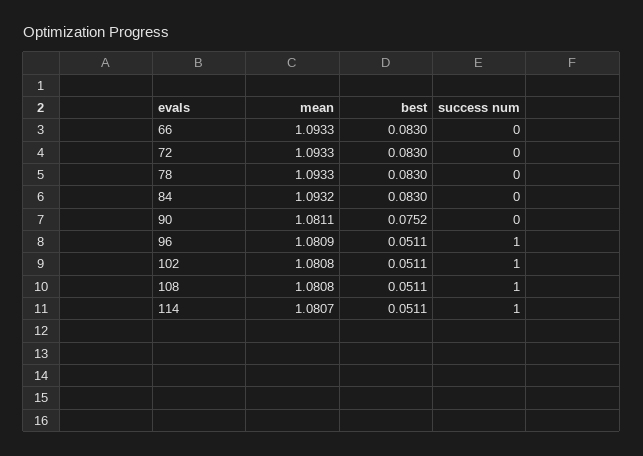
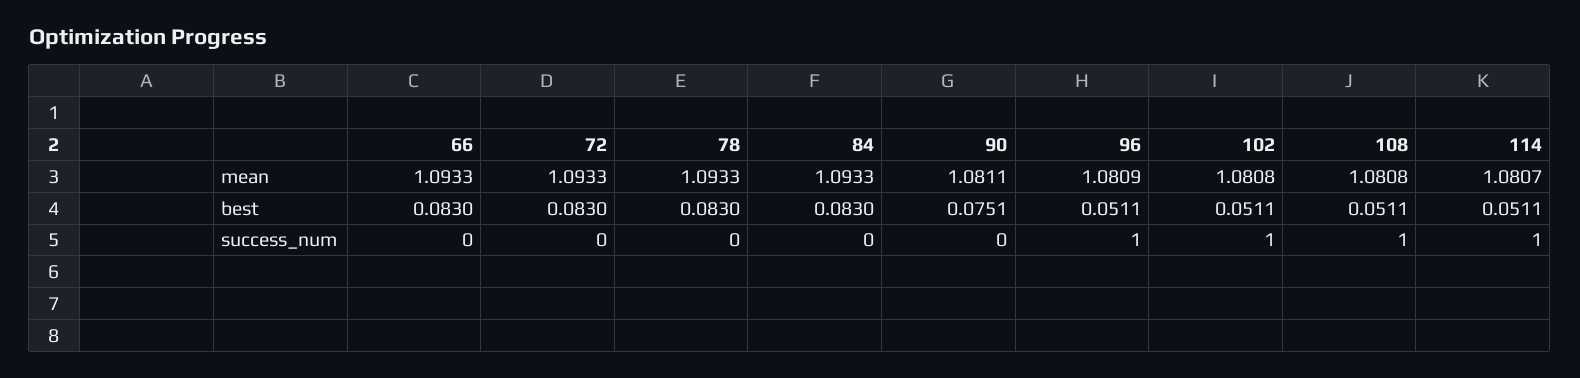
  {
    "mean": {
      "66": 1.0933,
      "72": 1.0933,
      "78": 1.0933,
-     "84": 1.0932,
+     "84": 1.0933,
      "90": 1.0811,
      "96": 1.0809,
      "102": 1.0808,
      "108": 1.0808,
      "114": 1.0807
    },
    "best": {
      "66": 0.083,
      "72": 0.083,
      "78": 0.083,
      "84": 0.083,
-     "90": 0.0752,
+     "90": 0.0751,
      "96": 0.0511,
      "102": 0.0511,
      "108": 0.0511,
      "114": 0.0511
    },
    "success num": {
      "66": 0,
      "72": 0,
      "78": 0,
      "84": 0,
      "90": 0,
      "96": 1,
      "102": 1,
      "108": 1,
      "114": 1
    }
  }

